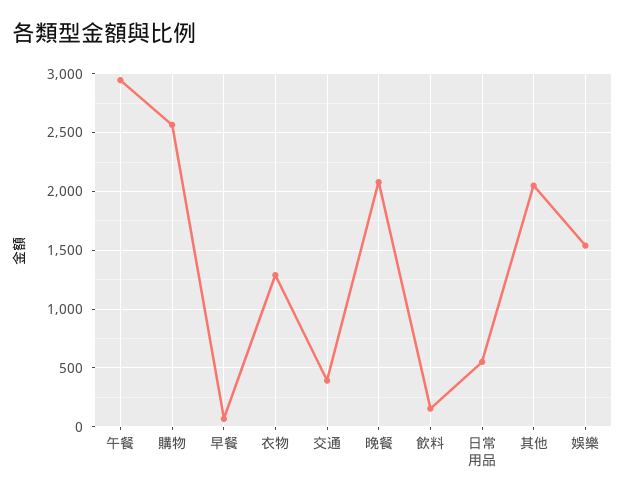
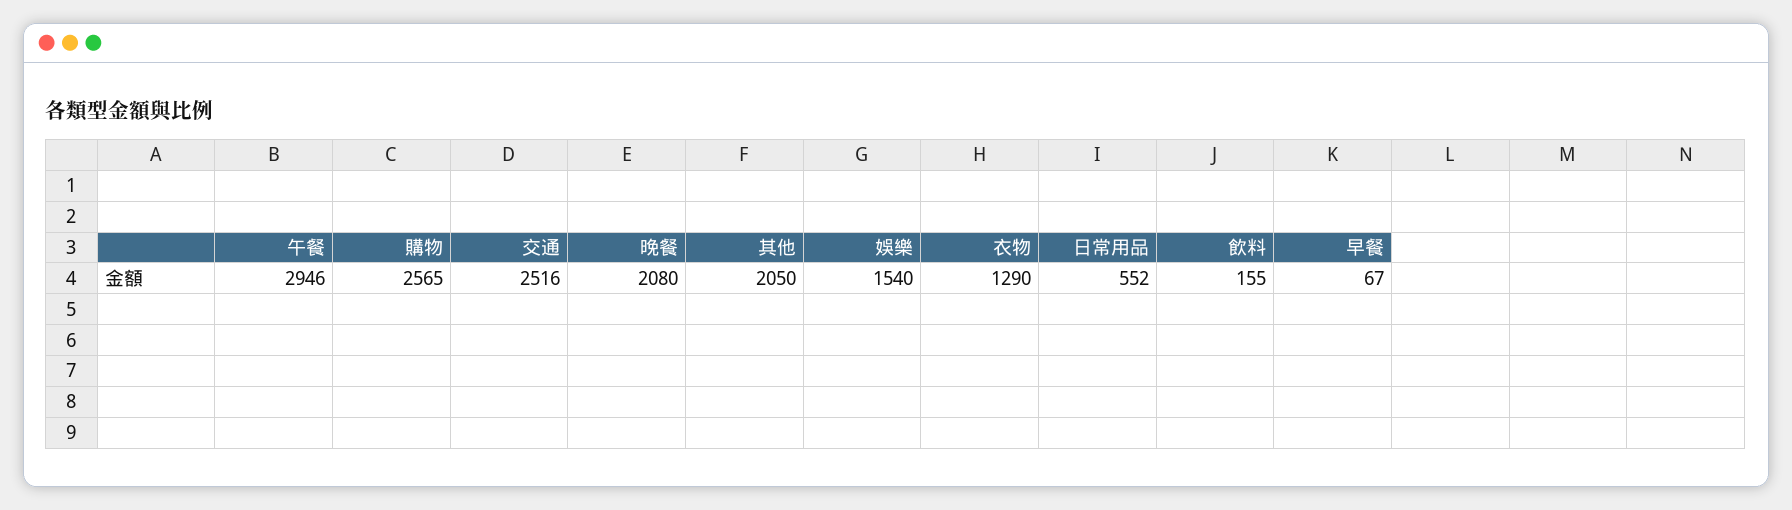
  {
    "午餐": 2946,
    "購物": 2565,
    "早餐": 67,
    "衣物": 1290,
-   "交通": 400,
+   "交通": 2516,
    "晚餐": 2080,
    "飲料": 155,
    "日常用品": 552,
    "其他": 2050,
    "娛樂": 1540
  }

